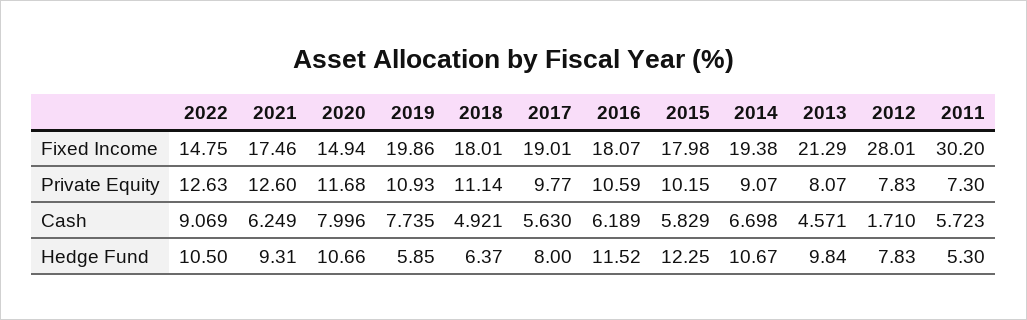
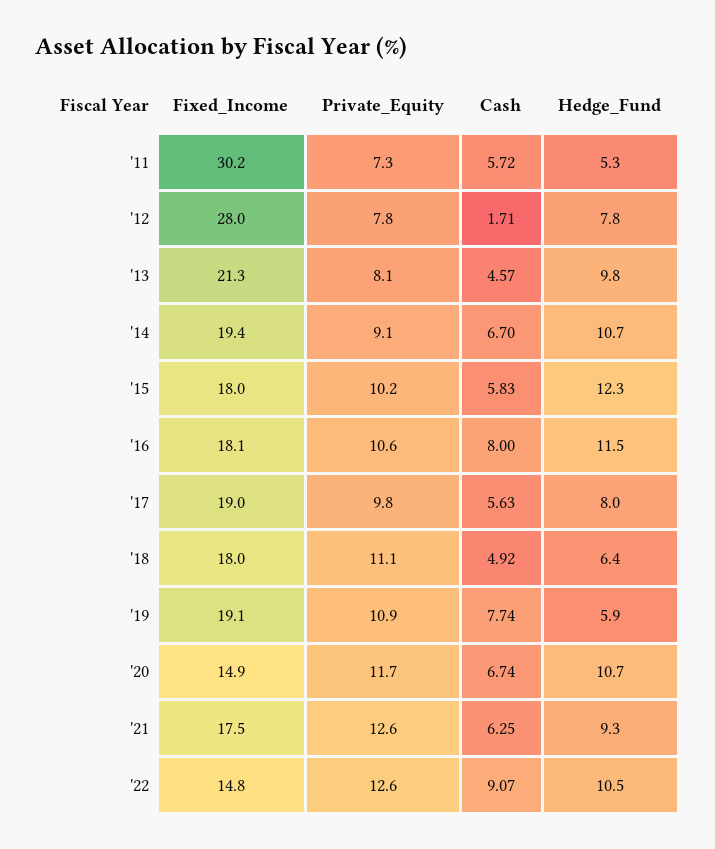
  {
    "2022": {
      "Fixed Income": 14.75,
      "Private Equity": 12.63,
      "Cash": 9.069,
      "Hedge Fund": 10.5
    },
    "2021": {
      "Fixed Income": 17.46,
      "Private Equity": 12.6,
      "Cash": 6.249,
      "Hedge Fund": 9.31
    },
    "2020": {
      "Fixed Income": 14.94,
      "Private Equity": 11.68,
-     "Cash": 7.996,
+     "Cash": 6.74,
      "Hedge Fund": 10.66
    },
    "2019": {
-     "Fixed Income": 19.86,
+     "Fixed Income": 19.1,
      "Private Equity": 10.93,
      "Cash": 7.735,
      "Hedge Fund": 5.85
    },
    "2018": {
      "Fixed Income": 18.01,
      "Private Equity": 11.14,
      "Cash": 4.921,
      "Hedge Fund": 6.37
    },
    "2017": {
      "Fixed Income": 19.01,
      "Private Equity": 9.77,
      "Cash": 5.63,
      "Hedge Fund": 8
    },
    "2016": {
      "Fixed Income": 18.07,
      "Private Equity": 10.59,
-     "Cash": 6.189,
+     "Cash": 8,
      "Hedge Fund": 11.52
    },
    "2015": {
      "Fixed Income": 17.98,
      "Private Equity": 10.15,
      "Cash": 5.829,
      "Hedge Fund": 12.25
    },
    "2014": {
      "Fixed Income": 19.38,
      "Private Equity": 9.07,
      "Cash": 6.698,
      "Hedge Fund": 10.67
    },
    "2013": {
      "Fixed Income": 21.29,
      "Private Equity": 8.07,
      "Cash": 4.571,
      "Hedge Fund": 9.84
    },
    "2012": {
      "Fixed Income": 28.01,
      "Private Equity": 7.83,
      "Cash": 1.71,
      "Hedge Fund": 7.83
    },
    "2011": {
      "Fixed Income": 30.2,
      "Private Equity": 7.3,
      "Cash": 5.723,
      "Hedge Fund": 5.3
    }
  }

